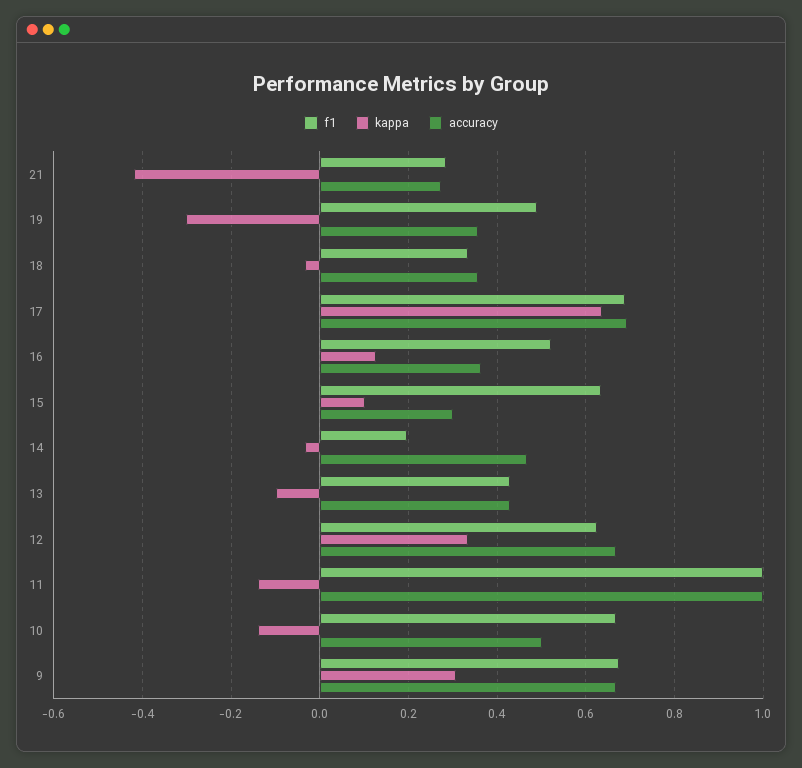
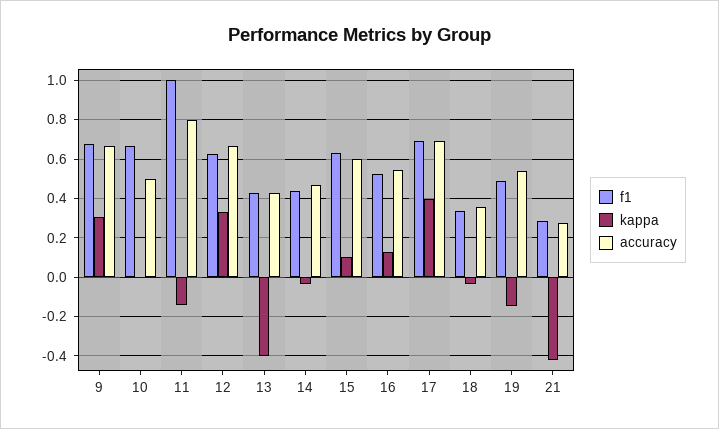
  {
    "f1": {
      "21": 0.28,
      "19": 0.48,
      "18": 0.34,
      "17": 0.68,
      "16": 0.52,
      "15": 0.64,
-     "14": 0.2,
+     "14": 0.45,
      "13": 0.42,
      "12": 0.62,
      "11": 1,
      "10": 0.66,
      "9": 0.68
    },
    "kappa": {
      "21": -0.42,
-     "19": -0.3,
+     "19": -0.15,
      "18": -0.04,
-     "17": 0.64,
+     "17": 0.4,
      "16": 0.12,
      "15": 0.1,
      "14": -0.04,
-     "13": -0.1,
+     "13": -0.4,
      "12": 0.34,
      "11": -0.14,
-     "10": -0.14,
+     "10": 0,
      "9": 0.3
    },
    "accuracy": {
      "21": 0.28,
-     "19": 0.36,
+     "19": 0.55,
      "18": 0.36,
      "17": 0.7,
-     "16": 0.36,
+     "16": 0.55,
-     "15": 0.3,
+     "15": 0.6,
      "14": 0.46,
      "13": 0.42,
      "12": 0.66,
-     "11": 1,
+     "11": 0.8,
      "10": 0.5,
      "9": 0.66
    }
  }

